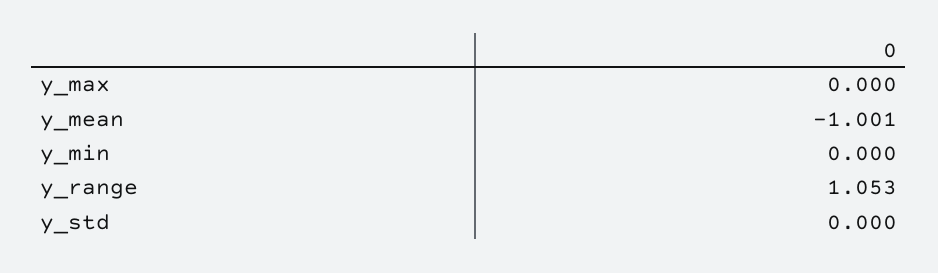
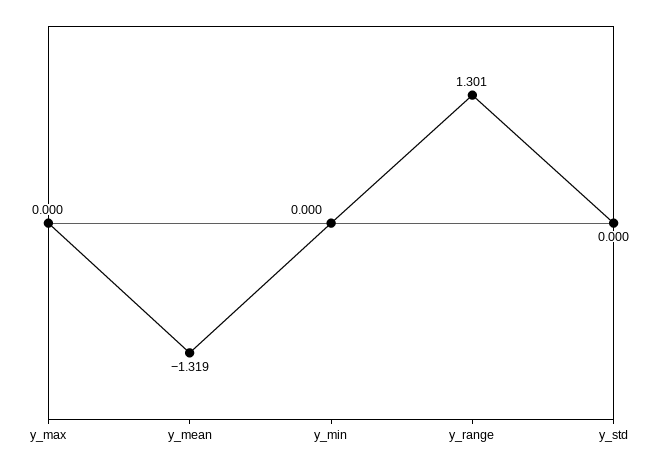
  {
    "y_max": 0,
-   "y_mean": -1.001,
+   "y_mean": -1.319,
    "y_min": 0,
-   "y_range": 1.053,
+   "y_range": 1.301,
    "y_std": 0
  }

